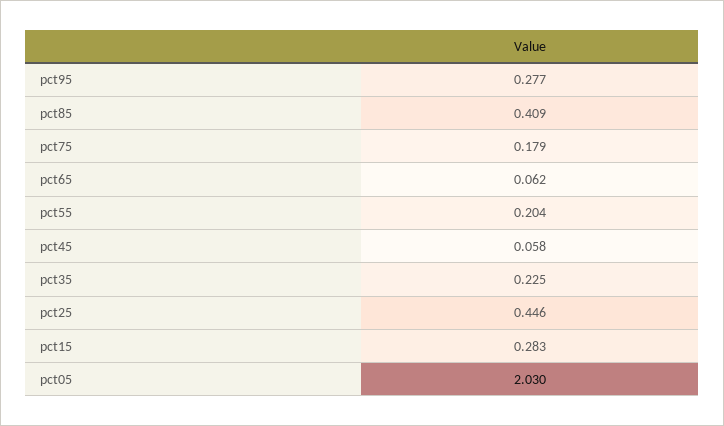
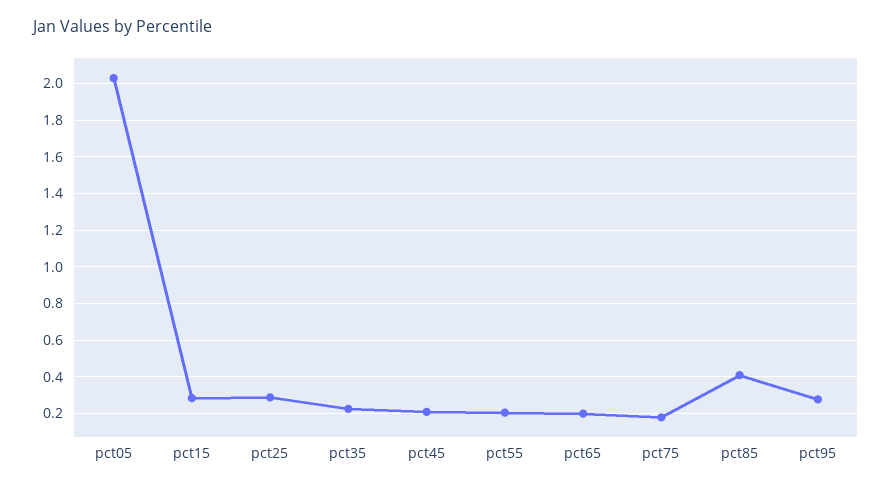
  {
    "pct95": 0.277,
    "pct85": 0.409,
    "pct75": 0.179,
-   "pct65": 0.062,
+   "pct65": 0.2,
    "pct55": 0.204,
-   "pct45": 0.058,
+   "pct45": 0.2,
    "pct35": 0.225,
-   "pct25": 0.446,
+   "pct25": 0.3,
    "pct15": 0.283,
    "pct05": 2.03
  }

